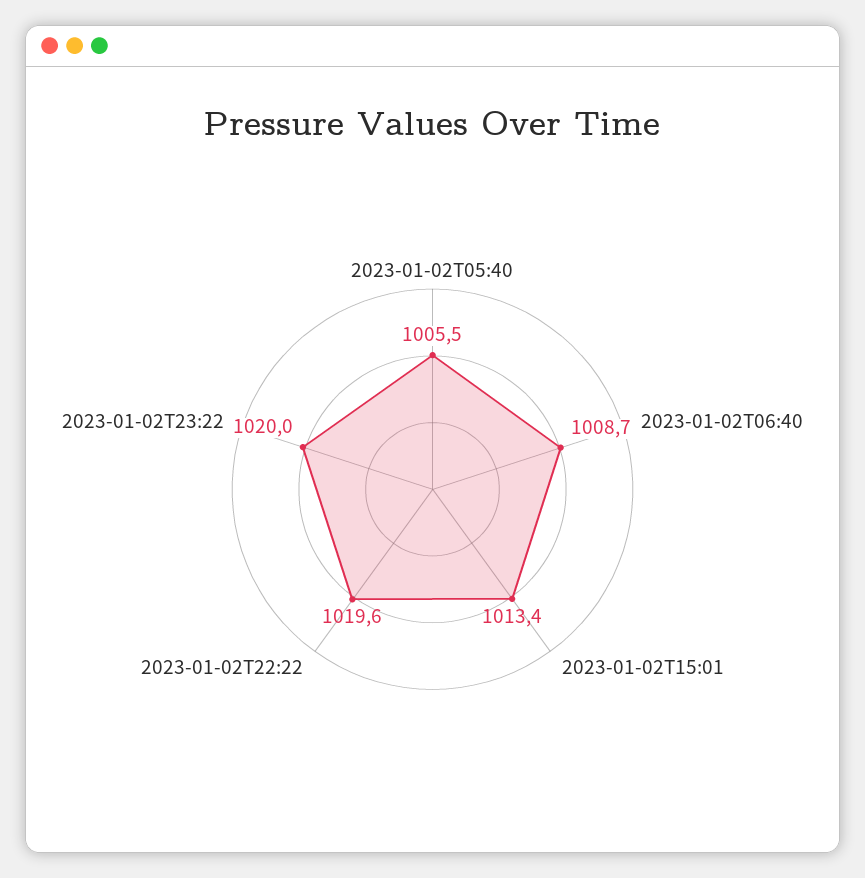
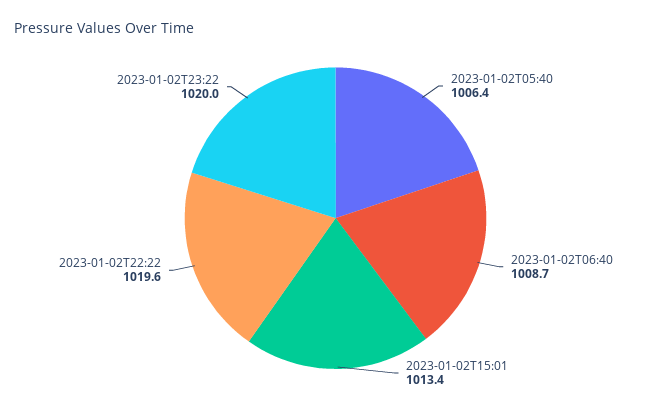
  {
-   "2023-01-02T05:40": 1005.5,
+   "2023-01-02T05:40": 1006.4,
    "2023-01-02T06:40": 1008.7,
    "2023-01-02T15:01": 1013.4,
    "2023-01-02T22:22": 1019.6,
    "2023-01-02T23:22": 1020
  }

